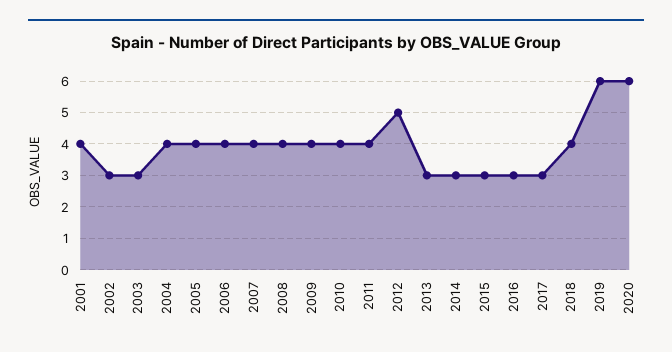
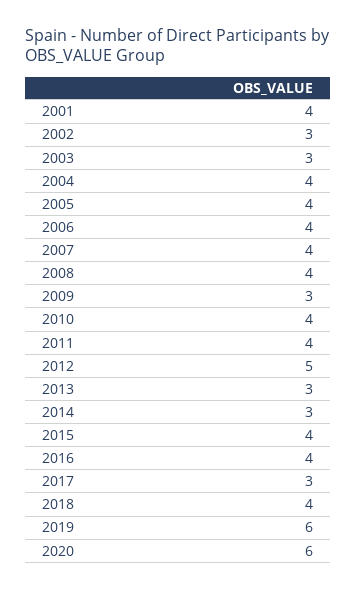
  {
    "2001": 4,
    "2002": 3,
    "2003": 3,
    "2004": 4,
    "2005": 4,
    "2006": 4,
    "2007": 4,
    "2008": 4,
-   "2009": 4,
+   "2009": 3,
    "2010": 4,
    "2011": 4,
    "2012": 5,
    "2013": 3,
    "2014": 3,
-   "2015": 3,
+   "2015": 4,
-   "2016": 3,
+   "2016": 4,
    "2017": 3,
    "2018": 4,
    "2019": 6,
    "2020": 6
  }

